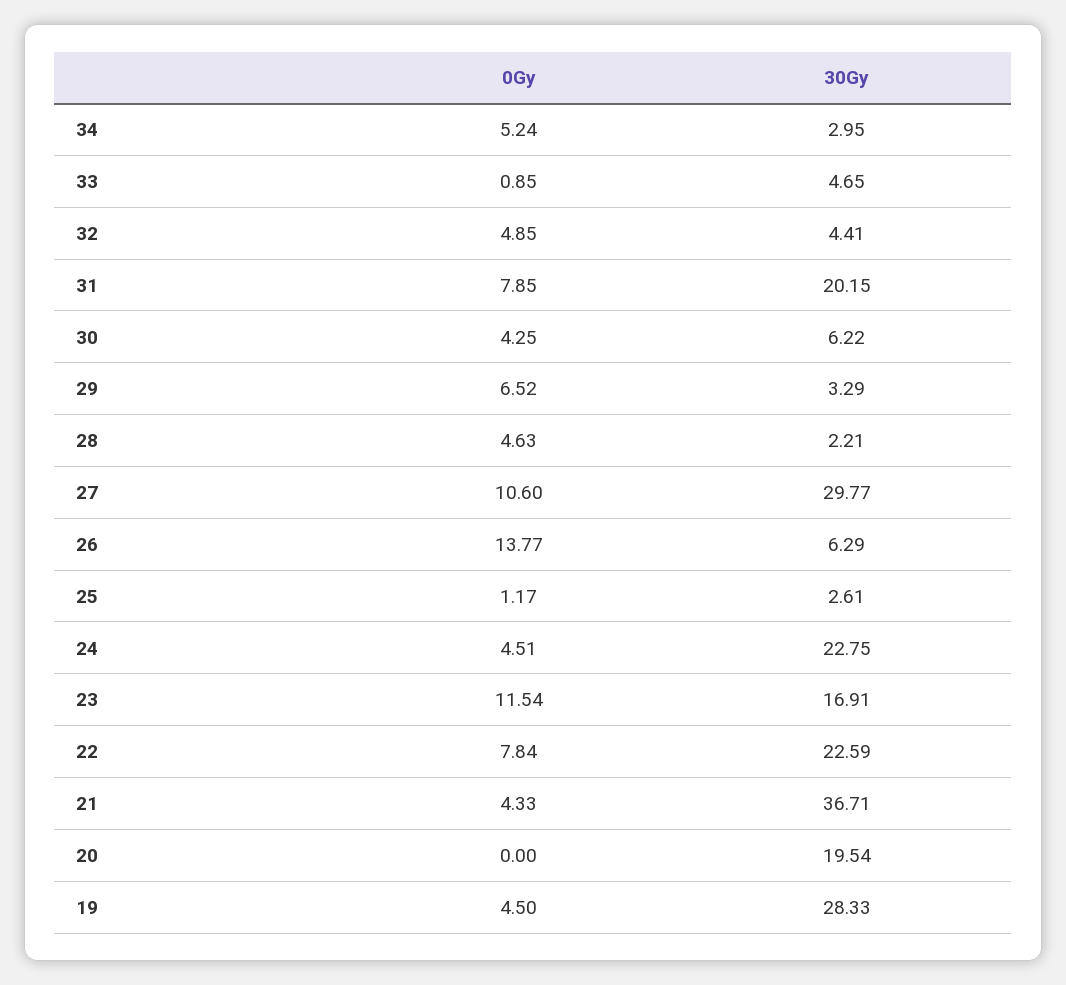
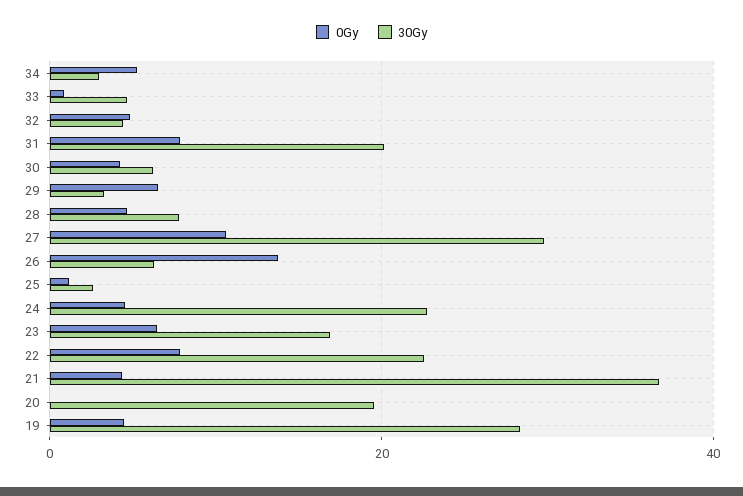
  {
    "0Gy": {
      "34": 5.24,
      "33": 0.85,
      "32": 4.85,
      "31": 7.85,
      "30": 4.25,
      "29": 6.52,
      "28": 4.63,
      "27": 10.6,
      "26": 13.77,
      "25": 1.17,
      "24": 4.51,
-     "23": 11.54,
+     "23": 6,
      "22": 7.84,
      "21": 4.33,
      "20": 0,
      "19": 4.5
    },
    "30Gy": {
      "34": 2.95,
      "33": 4.65,
      "32": 4.41,
      "31": 20.15,
      "30": 6.22,
      "29": 3.29,
-     "28": 2.21,
+     "28": 8,
      "27": 29.77,
      "26": 6.29,
      "25": 2.61,
      "24": 22.75,
      "23": 16.91,
      "22": 22.59,
      "21": 36.71,
      "20": 19.54,
      "19": 28.33
    }
  }

